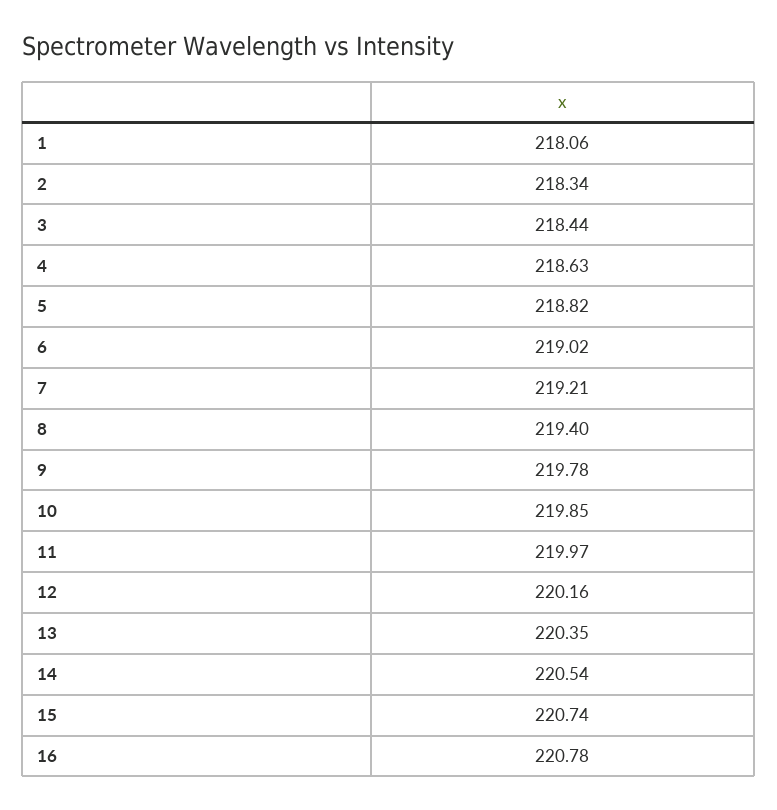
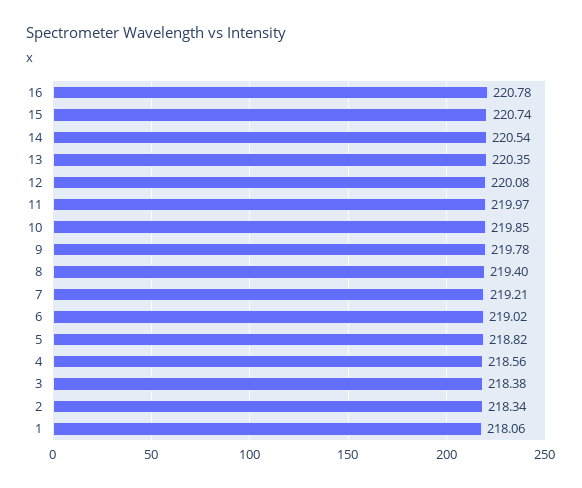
  {
    "1": 218.06,
    "2": 218.34,
-   "3": 218.44,
+   "3": 218.38,
-   "4": 218.63,
+   "4": 218.56,
    "5": 218.82,
    "6": 219.02,
    "7": 219.21,
    "8": 219.4,
    "9": 219.78,
    "10": 219.85,
    "11": 219.97,
-   "12": 220.16,
+   "12": 220.08,
    "13": 220.35,
    "14": 220.54,
    "15": 220.74,
    "16": 220.78
  }

